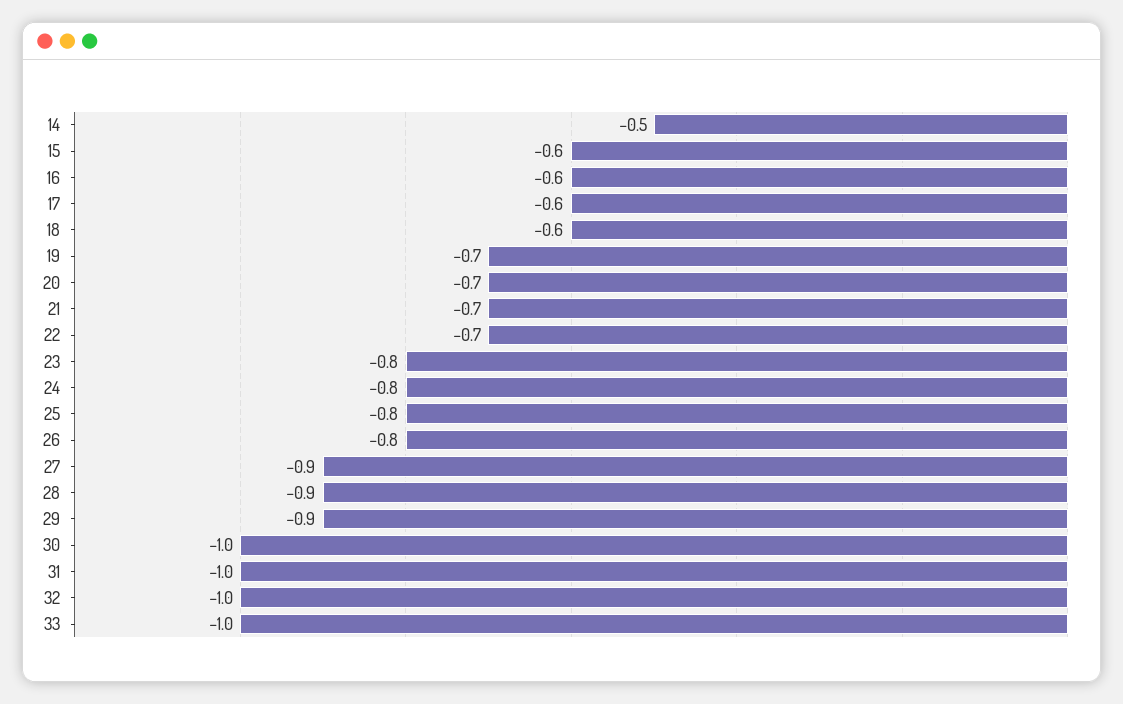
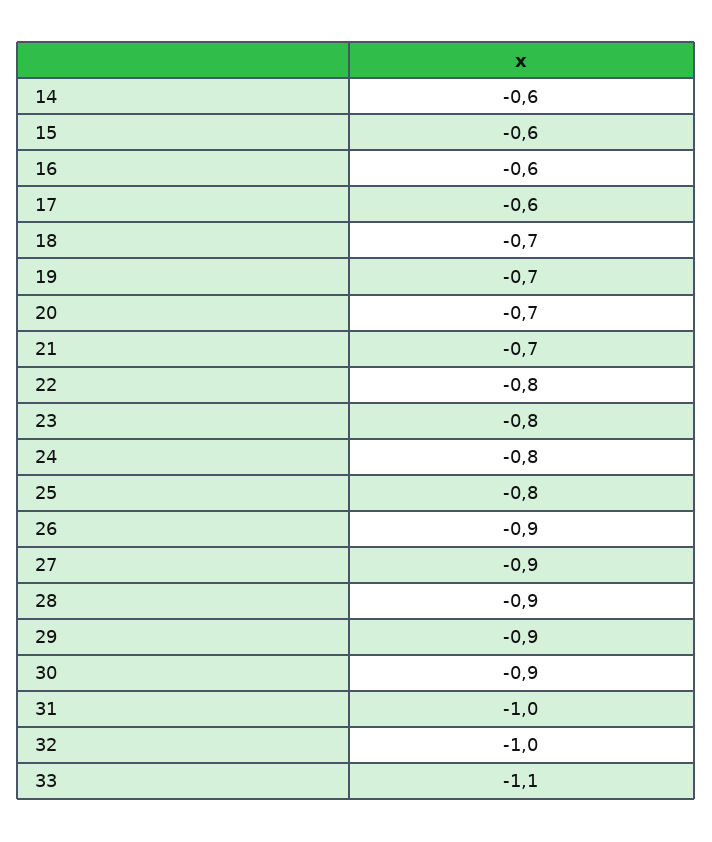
  {
-   "14": -0.5,
+   "14": -0.6,
    "15": -0.6,
    "16": -0.6,
    "17": -0.6,
-   "18": -0.6,
+   "18": -0.7,
    "19": -0.7,
    "20": -0.7,
    "21": -0.7,
-   "22": -0.7,
+   "22": -0.8,
    "23": -0.8,
    "24": -0.8,
    "25": -0.8,
-   "26": -0.8,
+   "26": -0.9,
    "27": -0.9,
    "28": -0.9,
    "29": -0.9,
-   "30": -1,
+   "30": -0.9,
    "31": -1,
    "32": -1,
-   "33": -1
+   "33": -1.1
  }

